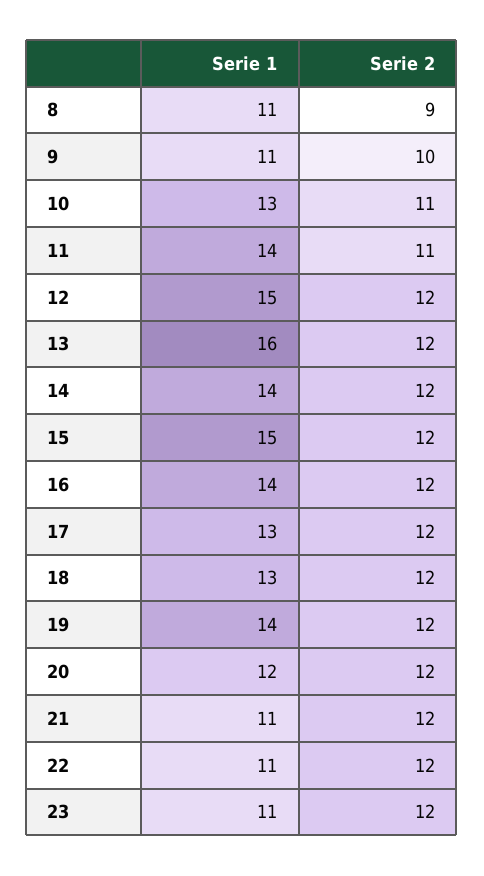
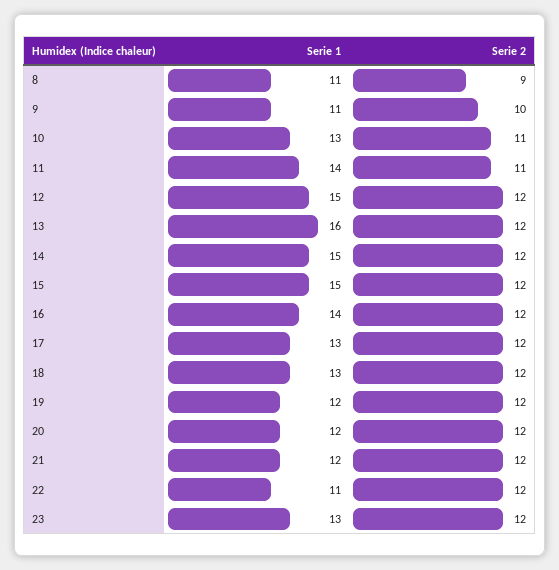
  {
    "Serie 1": {
      "8": 11,
      "9": 11,
      "10": 13,
      "11": 14,
      "12": 15,
      "13": 16,
-     "14": 14,
+     "14": 15,
      "15": 15,
      "16": 14,
      "17": 13,
      "18": 13,
-     "19": 14,
+     "19": 12,
      "20": 12,
-     "21": 11,
+     "21": 12,
      "22": 11,
-     "23": 11
+     "23": 13
    },
    "Serie 2": {
      "8": 9,
      "9": 10,
      "10": 11,
      "11": 11,
      "12": 12,
      "13": 12,
      "14": 12,
      "15": 12,
      "16": 12,
      "17": 12,
      "18": 12,
      "19": 12,
      "20": 12,
      "21": 12,
      "22": 12,
      "23": 12
    }
  }

